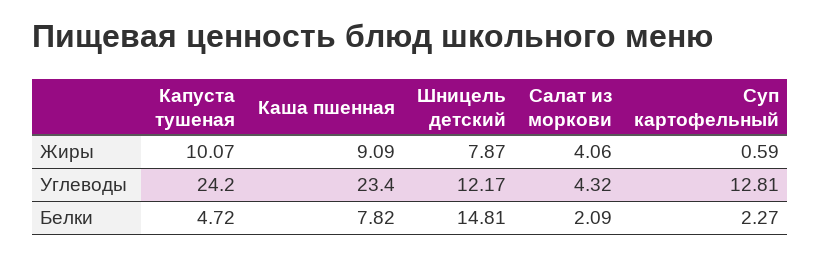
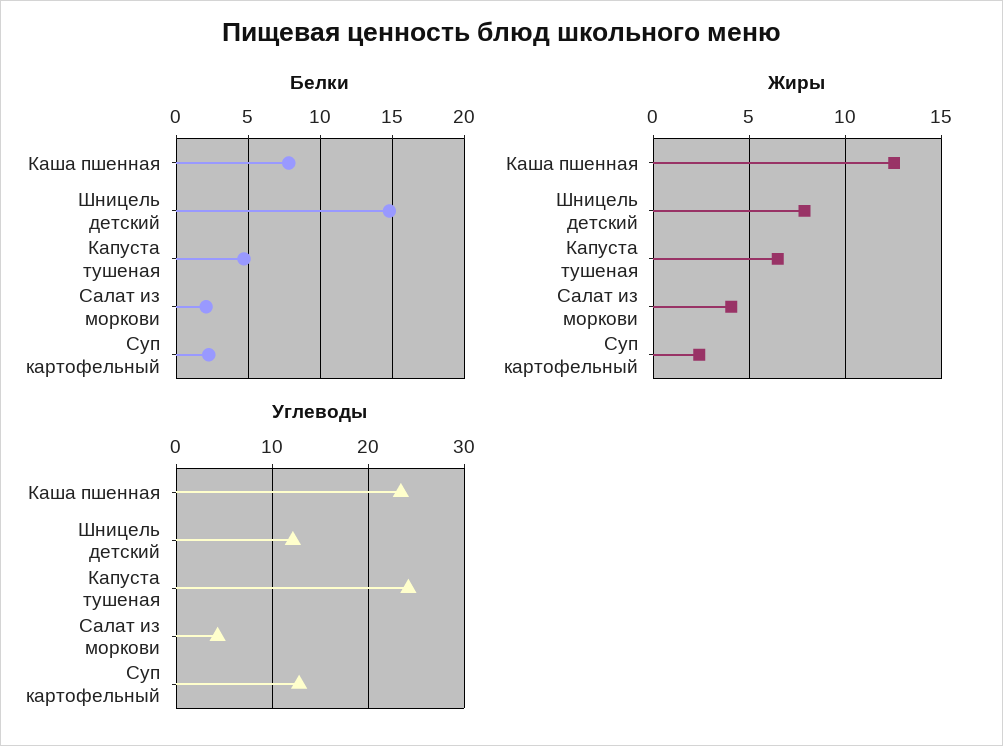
  {
    "Жиры": {
-     "Капуста тушеная": 10.07,
+     "Капуста тушеная": 6.5,
-     "Каша пшенная": 9.09,
+     "Каша пшенная": 12.5,
      "Шницель детский": 7.87,
      "Салат из моркови": 4.06,
-     "Суп картофельный": 0.59
+     "Суп картофельный": 2.5
    },
    "Углеводы": {
      "Капуста тушеная": 24.2,
      "Каша пшенная": 23.4,
      "Шницель детский": 12.17,
      "Салат из моркови": 4.32,
      "Суп картофельный": 12.81
    },
    "Белки": {
      "Капуста тушеная": 4.72,
      "Каша пшенная": 7.82,
      "Шницель детский": 14.81,
      "Салат из моркови": 2.09,
      "Суп картофельный": 2.27
    }
  }

